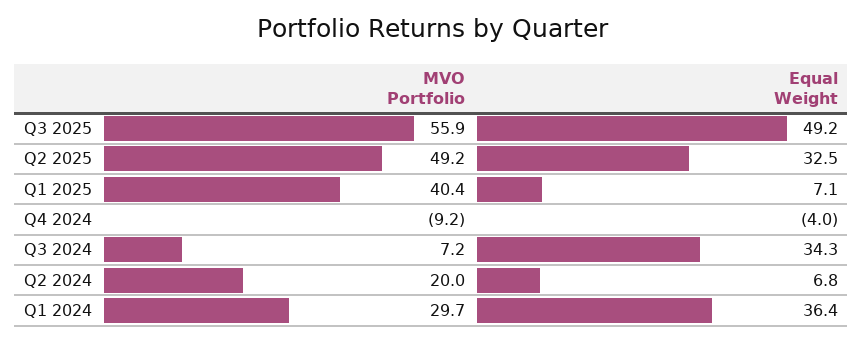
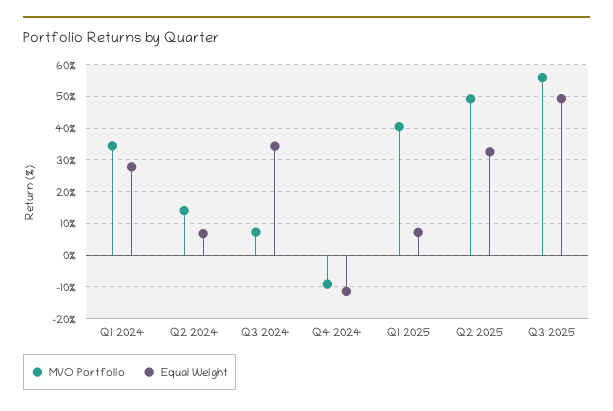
  {
    "MVO Portfolio": {
      "Q3 2025": 55.9,
      "Q2 2025": 49.2,
      "Q1 2025": 40.4,
      "Q4 2024": -9.2,
      "Q3 2024": 7.2,
-     "Q2 2024": 20,
+     "Q2 2024": 14,
-     "Q1 2024": 29.7
+     "Q1 2024": 34
    },
    "Equal Weight": {
      "Q3 2025": 49.2,
      "Q2 2025": 32.5,
      "Q1 2025": 7.1,
-     "Q4 2024": -4,
+     "Q4 2024": -12,
      "Q3 2024": 34.3,
      "Q2 2024": 6.8,
-     "Q1 2024": 36.4
+     "Q1 2024": 28
    }
  }

